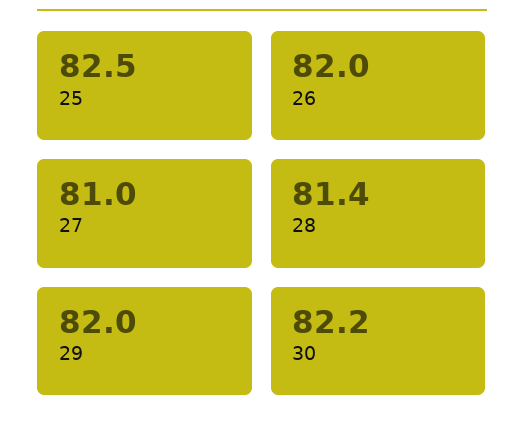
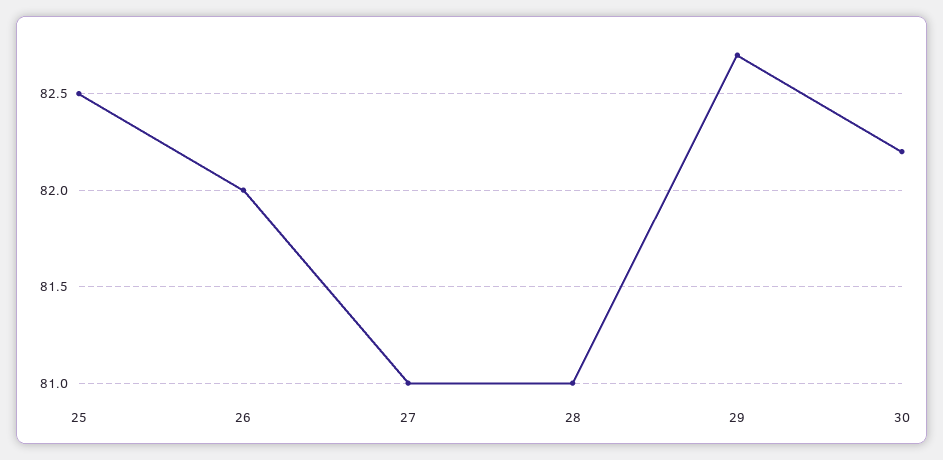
  {
    "25": 82.5,
    "26": 82,
    "27": 81,
-   "28": 81.4,
+   "28": 81,
-   "29": 82,
+   "29": 82.7,
    "30": 82.2
  }

